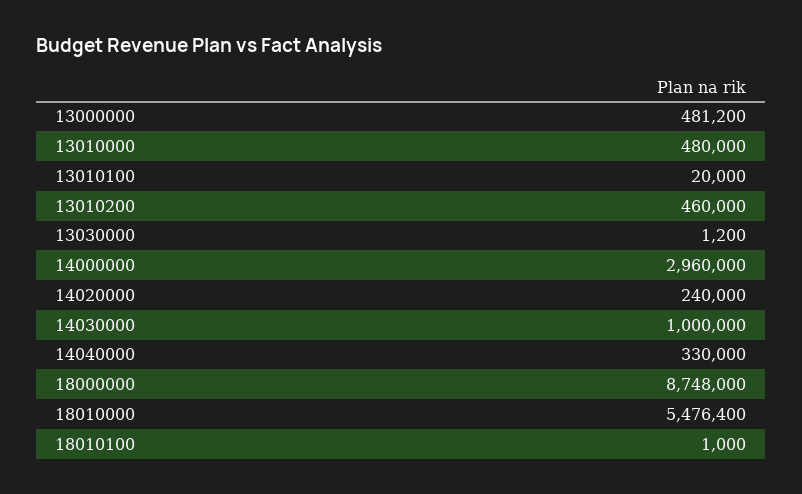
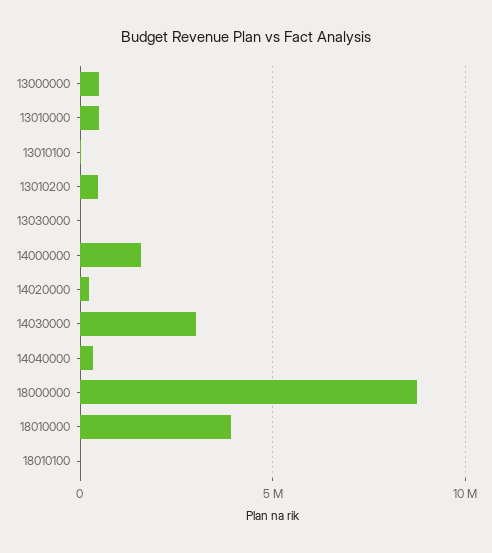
  {
    "13000000": 481200,
    "13010000": 480000,
    "13010100": 20000,
    "13010200": 460000,
    "13030000": 1200,
-   "14000000": 2960000,
+   "14000000": 1500000,
    "14020000": 240000,
-   "14030000": 1000000,
+   "14030000": 3000000,
    "14040000": 330000,
    "18000000": 8748000,
-   "18010000": 5476400,
+   "18010000": 4000000,
    "18010100": 1000
  }

